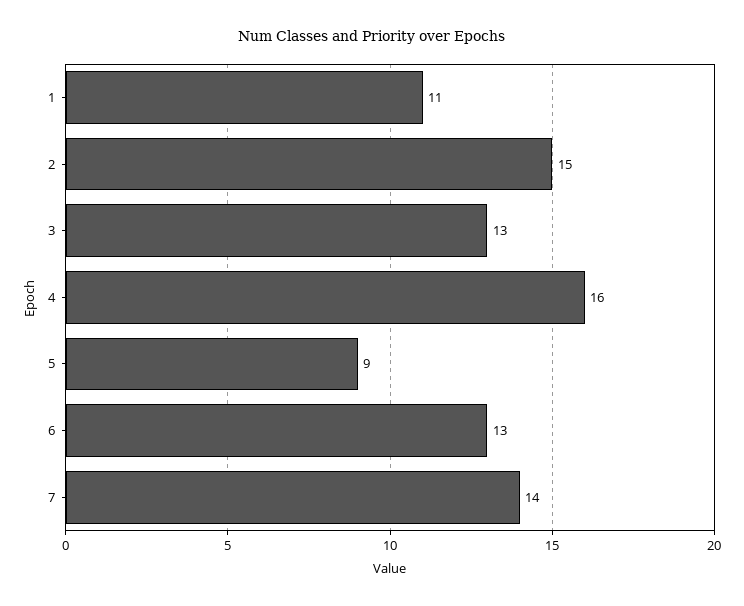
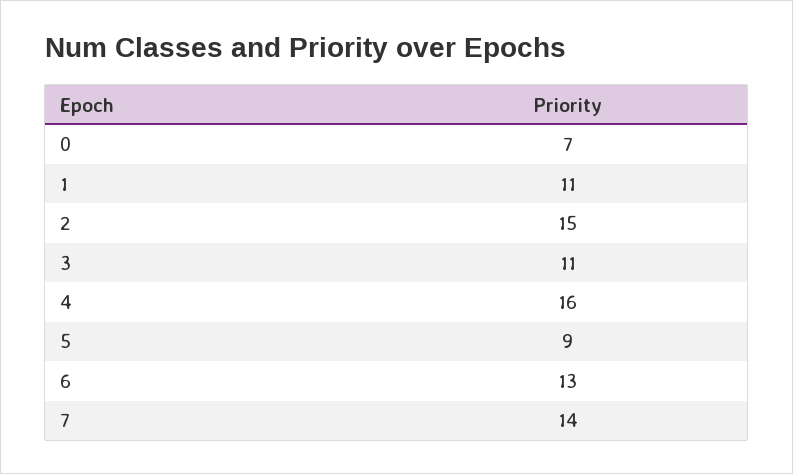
  {
    "1": 11,
    "2": 15,
-   "3": 13,
+   "3": 11,
    "4": 16,
    "5": 9,
    "6": 13,
-   "7": 14
+   "7": 14,
+   "0": 7
  }

